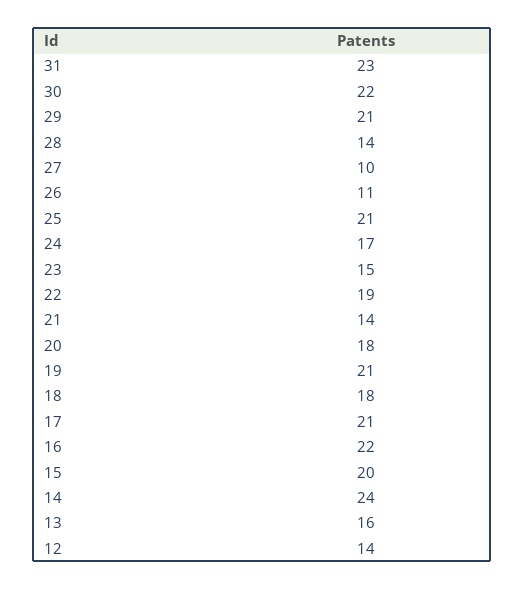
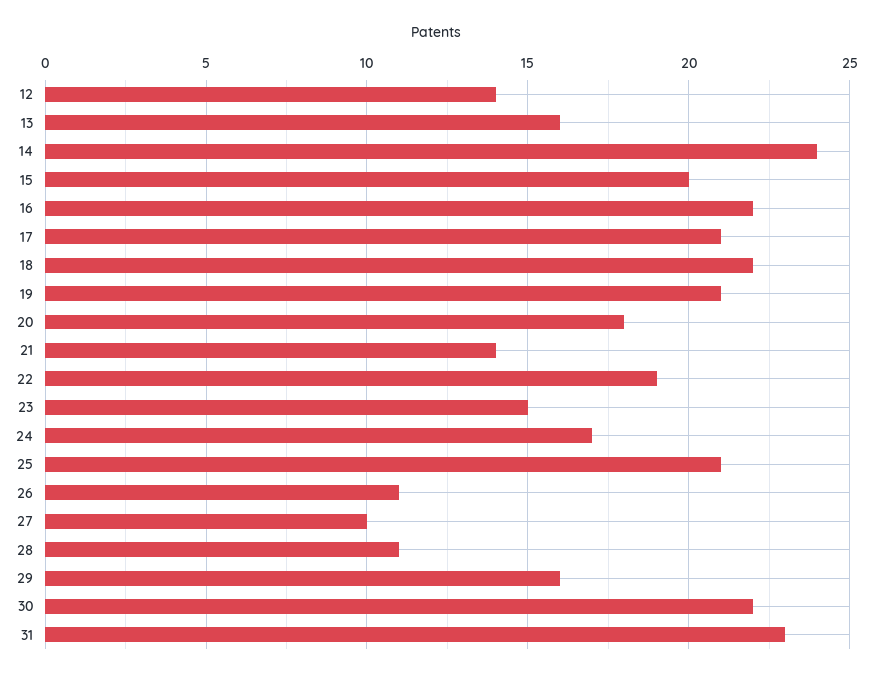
  {
    "31": 23,
    "30": 22,
-   "29": 21,
+   "29": 16,
-   "28": 14,
+   "28": 11,
    "27": 10,
    "26": 11,
    "25": 21,
    "24": 17,
    "23": 15,
    "22": 19,
    "21": 14,
    "20": 18,
    "19": 21,
-   "18": 18,
+   "18": 22,
    "17": 21,
    "16": 22,
    "15": 20,
    "14": 24,
    "13": 16,
    "12": 14
  }

